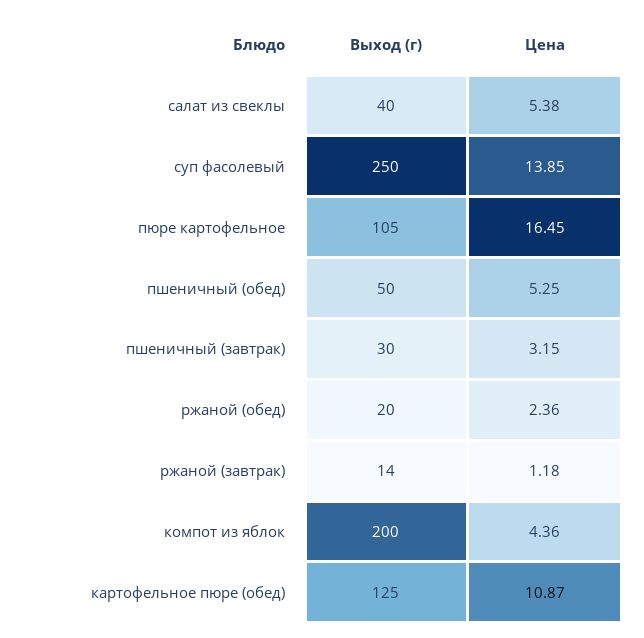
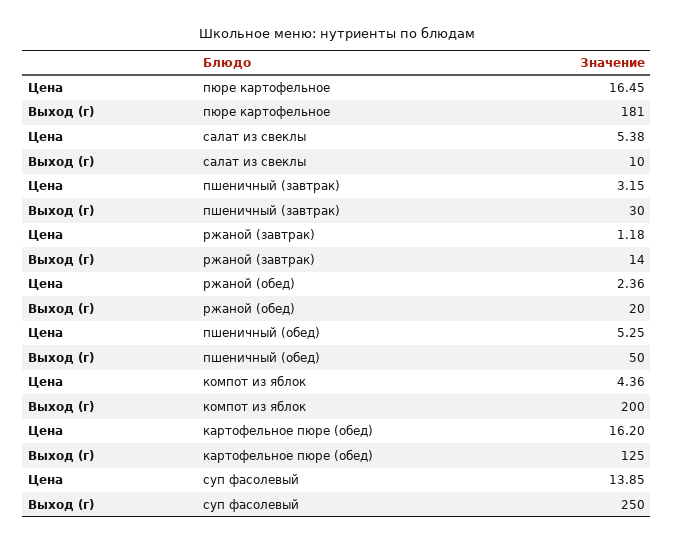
  {
    "Выход (г)": {
-     "салат из свеклы": 40,
+     "салат из свеклы": 10,
      "суп фасолевый": 250,
-     "пюре картофельное": 105,
+     "пюре картофельное": 181,
      "пшеничный (обед)": 50,
      "пшеничный (завтрак)": 30,
      "ржаной (обед)": 20,
      "ржаной (завтрак)": 14,
      "компот из яблок": 200,
      "картофельное пюре (обед)": 125
    },
    "Цена": {
      "салат из свеклы": 5.38,
      "суп фасолевый": 13.85,
      "пюре картофельное": 16.45,
      "пшеничный (обед)": 5.25,
      "пшеничный (завтрак)": 3.15,
      "ржаной (обед)": 2.36,
      "ржаной (завтрак)": 1.18,
      "компот из яблок": 4.36,
-     "картофельное пюре (обед)": 10.87
+     "картофельное пюре (обед)": 16.2
    }
  }

